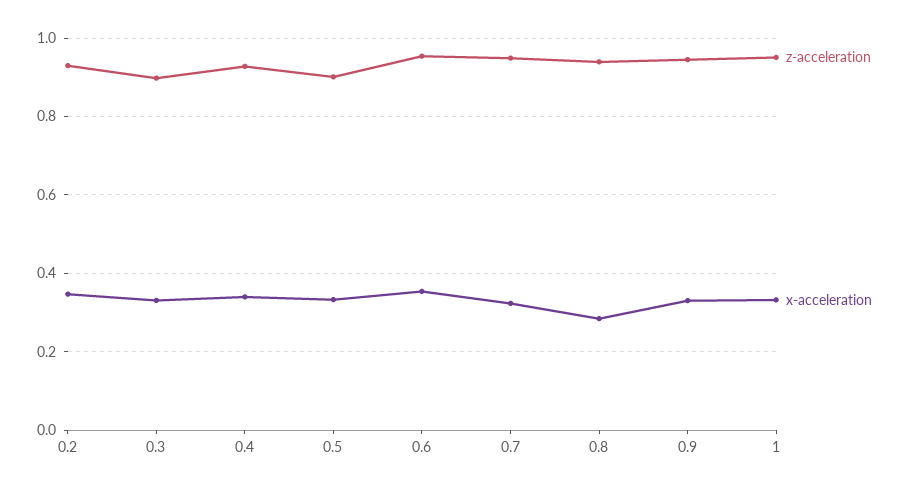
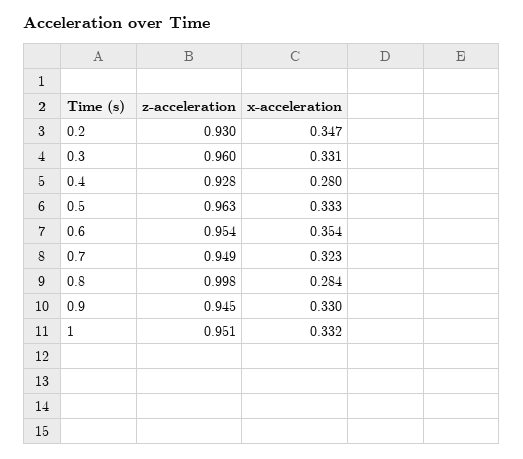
  {
    "z-acceleration": {
      "0.2": 0.93,
-     "0.3": 0.9,
+     "0.3": 0.96,
      "0.4": 0.928,
-     "0.5": 0.9,
+     "0.5": 0.963,
      "0.6": 0.954,
      "0.7": 0.949,
-     "0.8": 0.94,
+     "0.8": 0.998,
      "0.9": 0.945,
      "1": 0.951
    },
    "x-acceleration": {
      "0.2": 0.347,
      "0.3": 0.331,
-     "0.4": 0.34,
+     "0.4": 0.28,
      "0.5": 0.333,
      "0.6": 0.354,
      "0.7": 0.323,
      "0.8": 0.284,
      "0.9": 0.33,
      "1": 0.332
    }
  }

